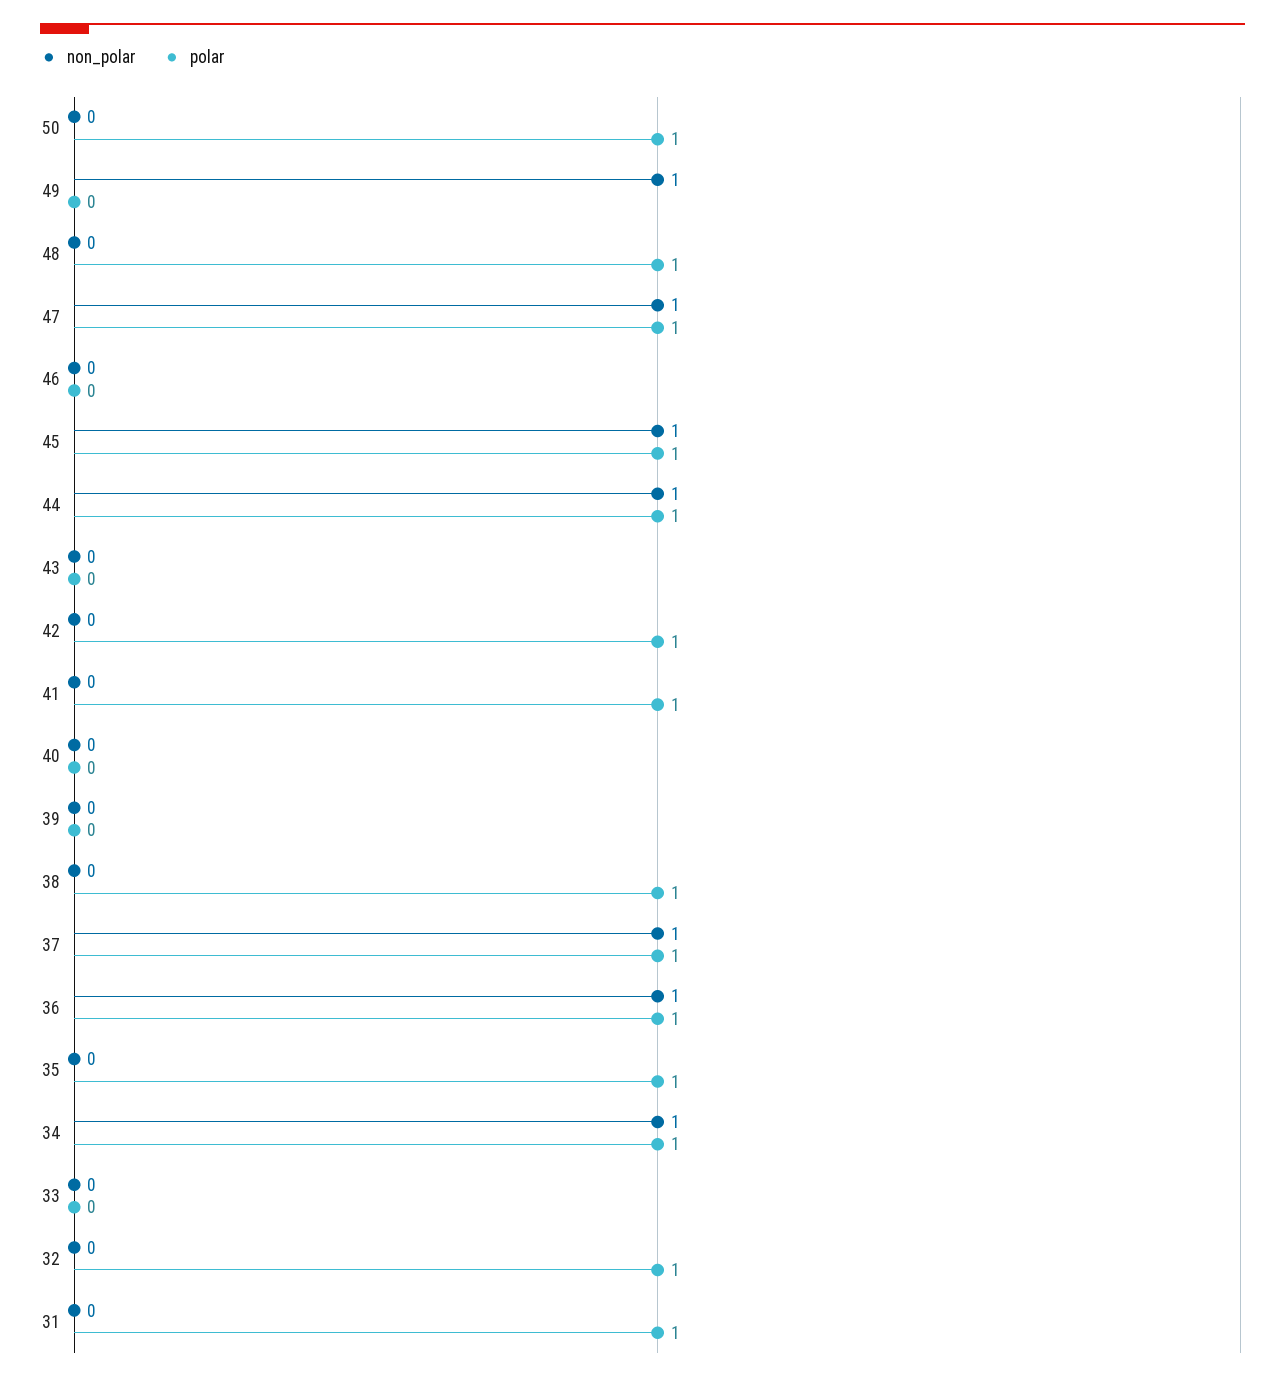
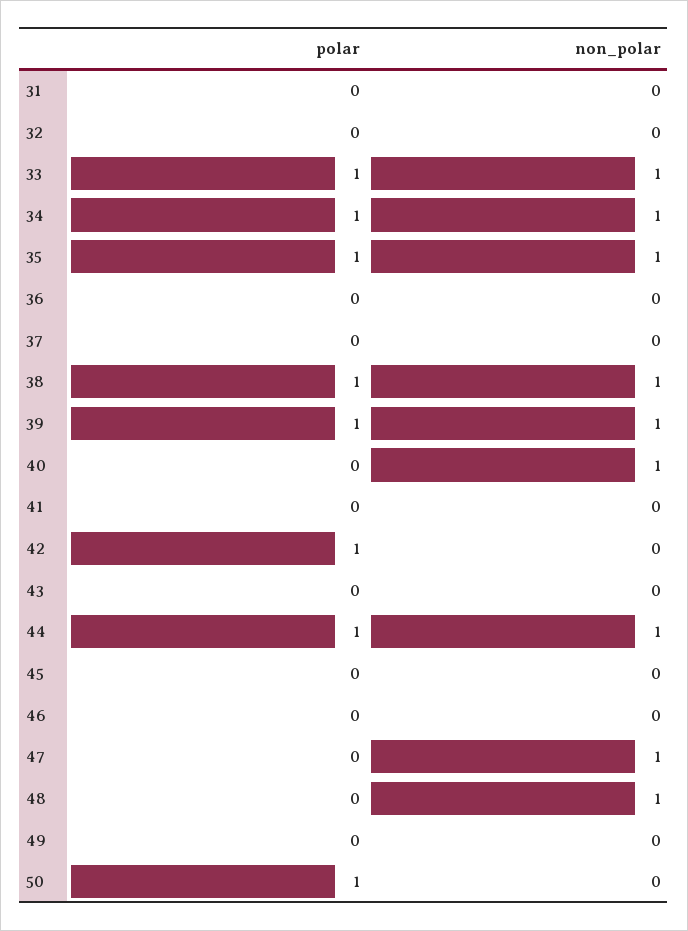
  {
    "non_polar": {
      "50": 0,
-     "49": 1,
+     "49": 0,
-     "48": 0,
+     "48": 1,
      "47": 1,
      "46": 0,
-     "45": 1,
+     "45": 0,
      "44": 1,
      "43": 0,
      "42": 0,
      "41": 0,
-     "40": 0,
+     "40": 1,
-     "39": 0,
+     "39": 1,
-     "38": 0,
+     "38": 1,
-     "37": 1,
+     "37": 0,
-     "36": 1,
+     "36": 0,
-     "35": 0,
+     "35": 1,
      "34": 1,
-     "33": 0,
+     "33": 1,
      "32": 0,
      "31": 0
    },
    "polar": {
      "50": 1,
      "49": 0,
-     "48": 1,
+     "48": 0,
-     "47": 1,
+     "47": 0,
      "46": 0,
-     "45": 1,
+     "45": 0,
      "44": 1,
      "43": 0,
      "42": 1,
-     "41": 1,
+     "41": 0,
      "40": 0,
-     "39": 0,
+     "39": 1,
      "38": 1,
-     "37": 1,
+     "37": 0,
-     "36": 1,
+     "36": 0,
      "35": 1,
      "34": 1,
-     "33": 0,
+     "33": 1,
-     "32": 1,
+     "32": 0,
-     "31": 1
+     "31": 0
    }
  }

